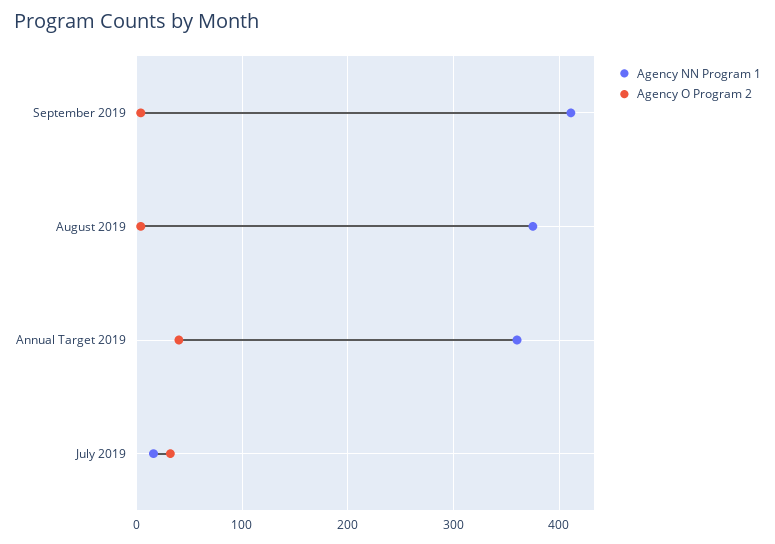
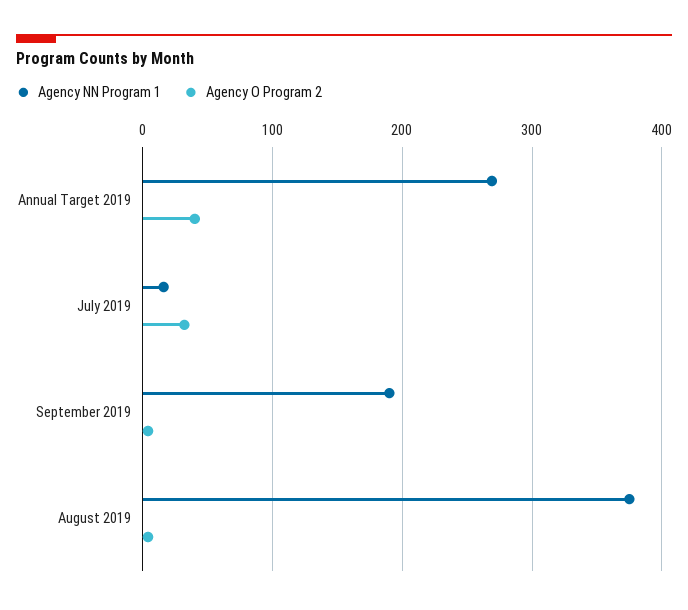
  {
    "Agency NN Program 1": {
-     "September 2019": 410,
+     "September 2019": 190,
      "August 2019": 380,
-     "Annual Target 2019": 360,
+     "Annual Target 2019": 270,
      "July 2019": 20
    },
    "Agency O Program 2": {
      "September 2019": 0,
      "August 2019": 0,
      "Annual Target 2019": 40,
      "July 2019": 30
    }
  }

